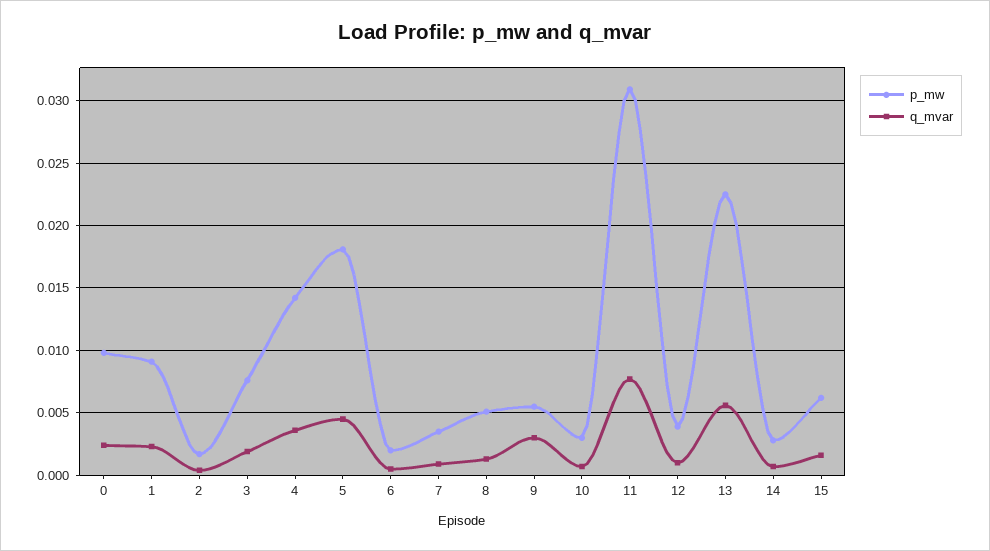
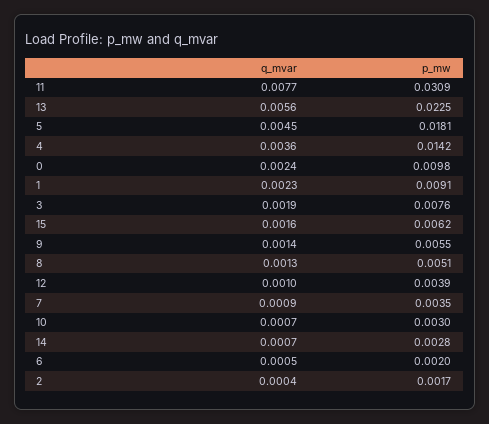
  {
    "p_mw": {
      "0": 0.0098,
      "1": 0.0091,
      "2": 0.0017,
      "3": 0.0076,
      "4": 0.0142,
      "5": 0.0181,
      "6": 0.002,
      "7": 0.0035,
      "8": 0.0051,
      "9": 0.0055,
      "10": 0.003,
      "11": 0.0309,
      "12": 0.0039,
      "13": 0.0225,
      "14": 0.0028,
      "15": 0.0062
    },
    "q_mvar": {
      "0": 0.0024,
      "1": 0.0023,
      "2": 0.0004,
      "3": 0.0019,
      "4": 0.0036,
      "5": 0.0045,
      "6": 0.0005,
      "7": 0.0009,
      "8": 0.0013,
-     "9": 0.003,
+     "9": 0.0014,
      "10": 0.0007,
      "11": 0.0077,
      "12": 0.001,
      "13": 0.0056,
      "14": 0.0007,
      "15": 0.0016
    }
  }

